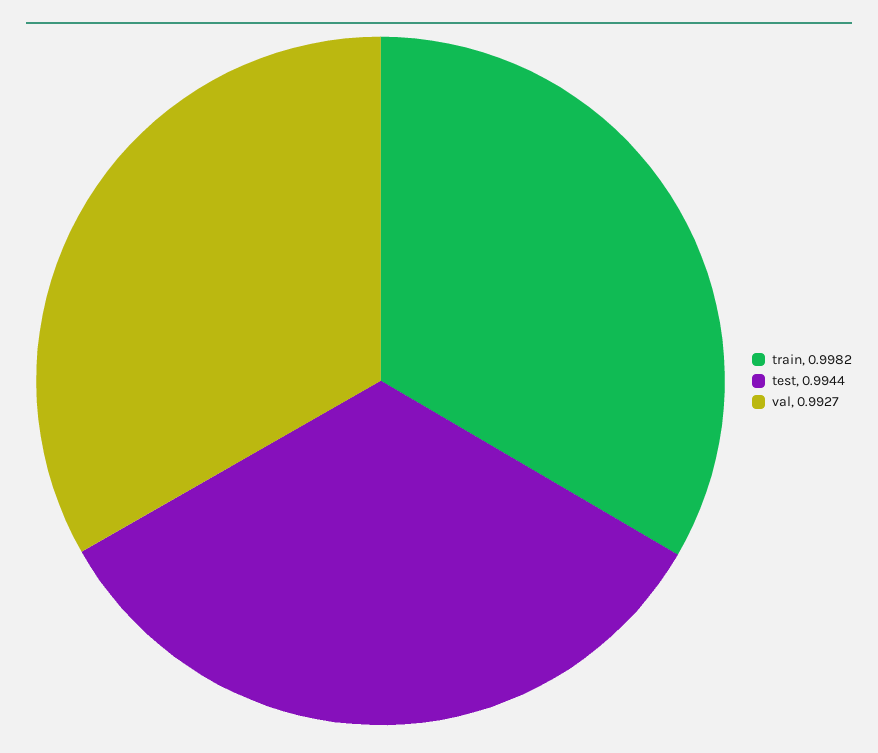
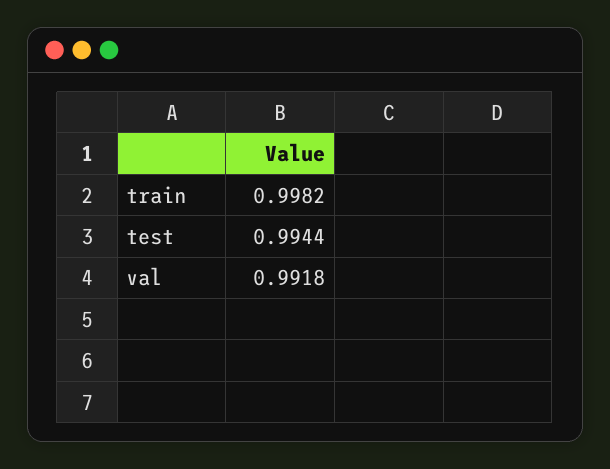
  {
    "train": 0.9982,
    "test": 0.9944,
-   "val": 0.9927
+   "val": 0.9918
  }

